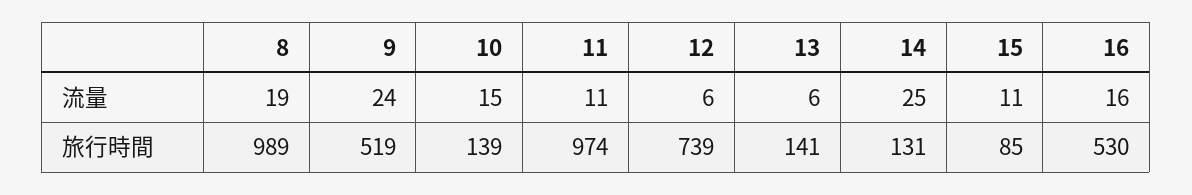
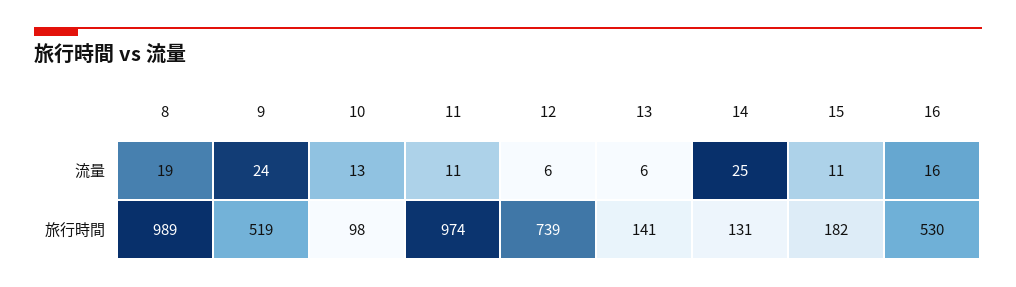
  {
    "8": {
      "流量": 19,
      "旅行時間": 989
    },
    "9": {
      "流量": 24,
      "旅行時間": 519
    },
    "10": {
-     "流量": 15,
+     "流量": 13,
-     "旅行時間": 139
+     "旅行時間": 98
    },
    "11": {
      "流量": 11,
      "旅行時間": 974
    },
    "12": {
      "流量": 6,
      "旅行時間": 739
    },
    "13": {
      "流量": 6,
      "旅行時間": 141
    },
    "14": {
      "流量": 25,
      "旅行時間": 131
    },
    "15": {
      "流量": 11,
-     "旅行時間": 85
+     "旅行時間": 182
    },
    "16": {
      "流量": 16,
      "旅行時間": 530
    }
  }

